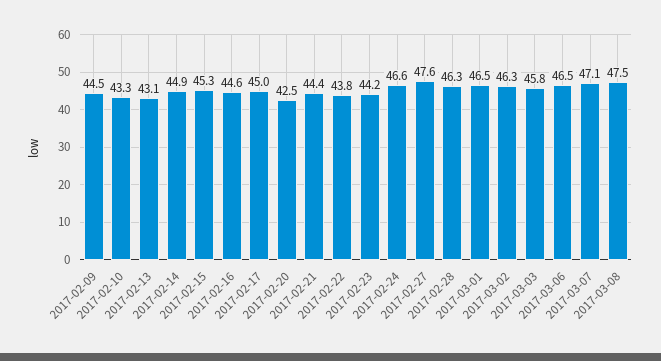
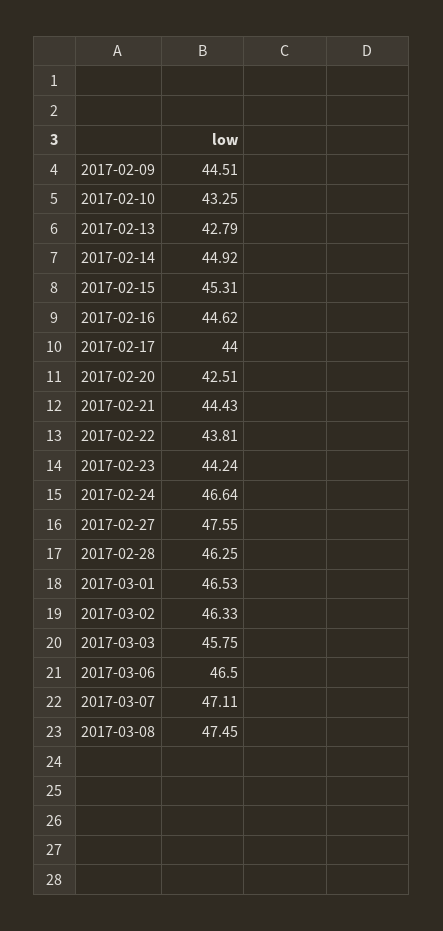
  {
    "2017-02-09": 44.51,
    "2017-02-10": 43.25,
-   "2017-02-13": 43.1,
+   "2017-02-13": 42.79,
    "2017-02-14": 44.92,
    "2017-02-15": 45.31,
    "2017-02-16": 44.62,
-   "2017-02-17": 45,
+   "2017-02-17": 44,
    "2017-02-20": 42.51,
    "2017-02-21": 44.43,
    "2017-02-22": 43.81,
    "2017-02-23": 44.24,
    "2017-02-24": 46.64,
    "2017-02-27": 47.55,
    "2017-02-28": 46.25,
    "2017-03-01": 46.53,
    "2017-03-02": 46.33,
    "2017-03-03": 45.75,
    "2017-03-06": 46.5,
    "2017-03-07": 47.11,
    "2017-03-08": 47.45
  }

